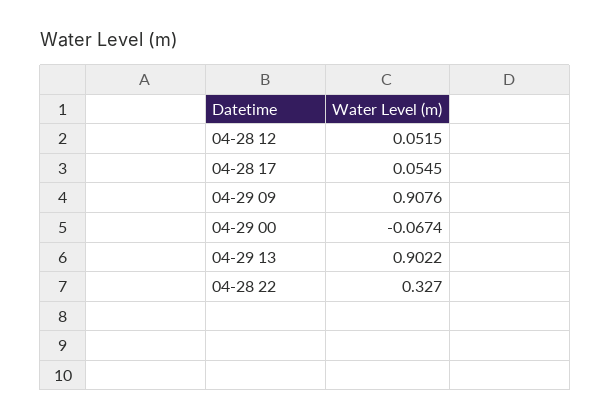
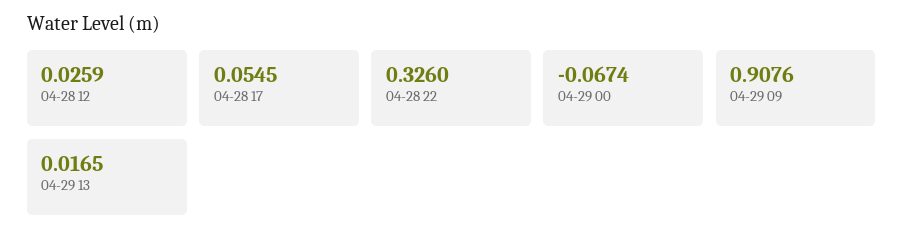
  {
-   "04-28 12": 0.0515,
+   "04-28 12": 0.0259,
    "04-28 17": 0.0545,
    "04-29 09": 0.9076,
    "04-29 00": -0.0674,
-   "04-29 13": 0.9022,
+   "04-29 13": 0.0165,
-   "04-28 22": 0.327
+   "04-28 22": 0.326
  }

